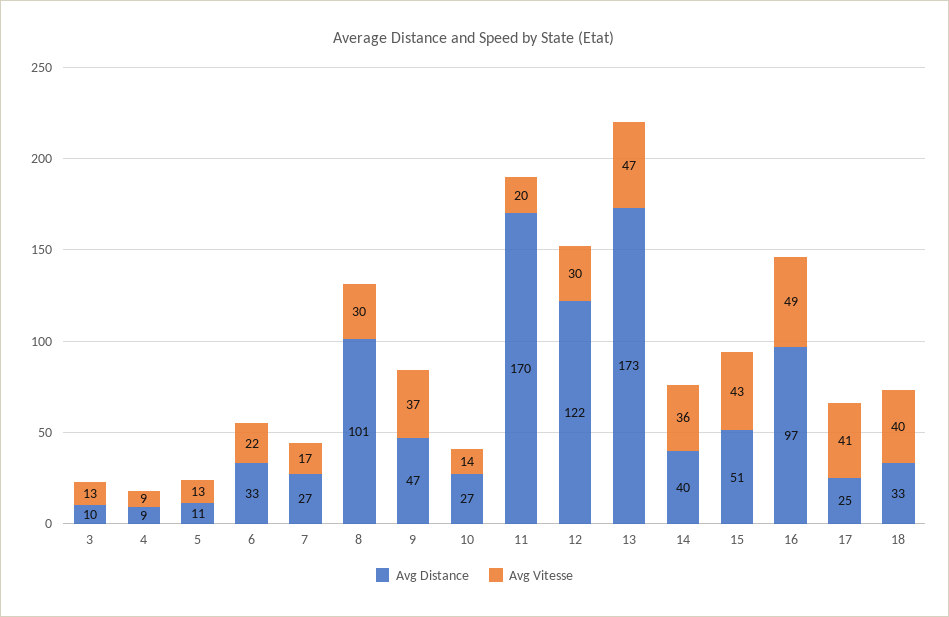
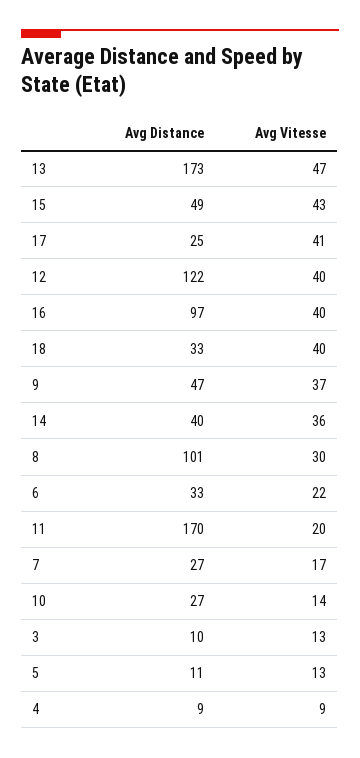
  {
    "Avg Distance": {
      "3": 10,
      "4": 9,
      "5": 11,
      "6": 33,
      "7": 27,
      "8": 101,
      "9": 47,
      "10": 27,
      "11": 170,
      "12": 122,
      "13": 173,
      "14": 40,
-     "15": 51,
+     "15": 49,
      "16": 97,
      "17": 25,
      "18": 33
    },
    "Avg Vitesse": {
      "3": 13,
      "4": 9,
      "5": 13,
      "6": 22,
      "7": 17,
      "8": 30,
      "9": 37,
      "10": 14,
      "11": 20,
-     "12": 30,
+     "12": 40,
      "13": 47,
      "14": 36,
      "15": 43,
-     "16": 49,
+     "16": 40,
      "17": 41,
      "18": 40
    }
  }

